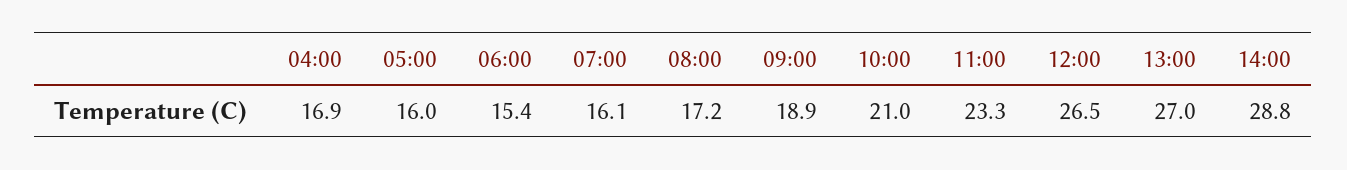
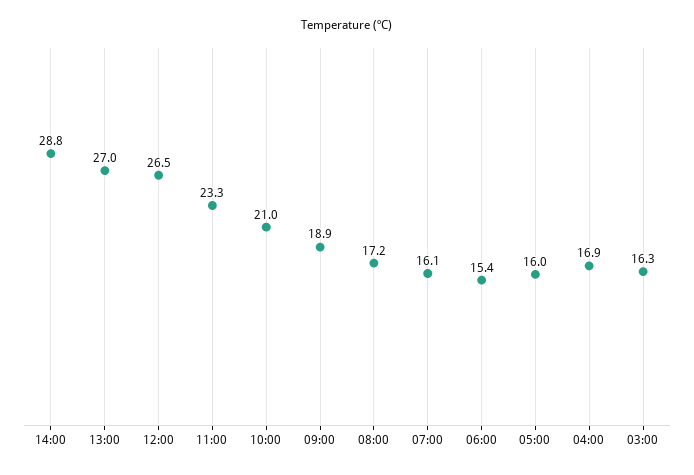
  {
    "04:00": 16.9,
    "05:00": 16,
    "06:00": 15.4,
    "07:00": 16.1,
    "08:00": 17.2,
    "09:00": 18.9,
    "10:00": 21,
    "11:00": 23.3,
    "12:00": 26.5,
    "13:00": 27,
-   "14:00": 28.8
+   "14:00": 28.8,
+   "03:00": 16.3
  }

